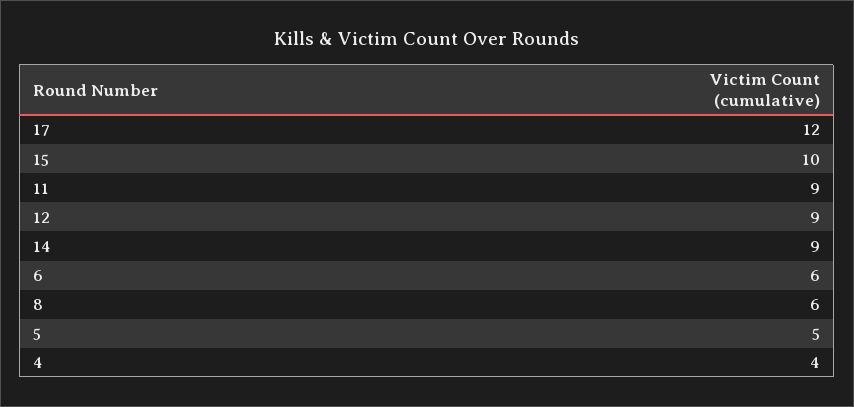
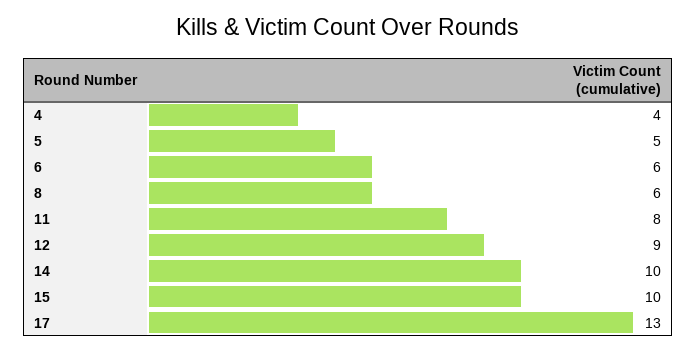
  {
-   "17": 12,
+   "17": 13,
    "15": 10,
-   "11": 9,
+   "11": 8,
    "12": 9,
-   "14": 9,
+   "14": 10,
    "6": 6,
    "8": 6,
    "5": 5,
    "4": 4
  }

